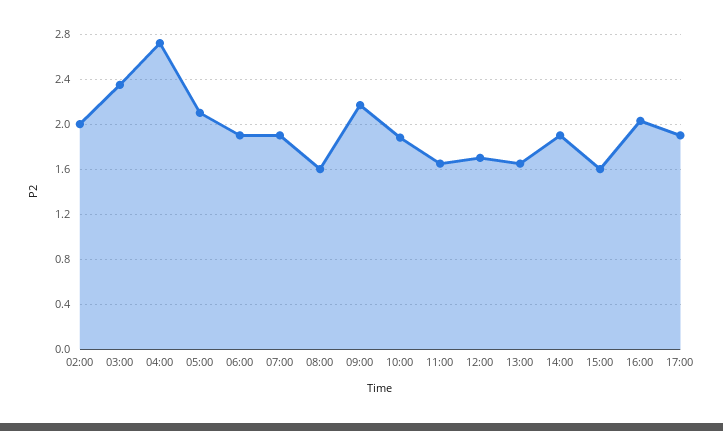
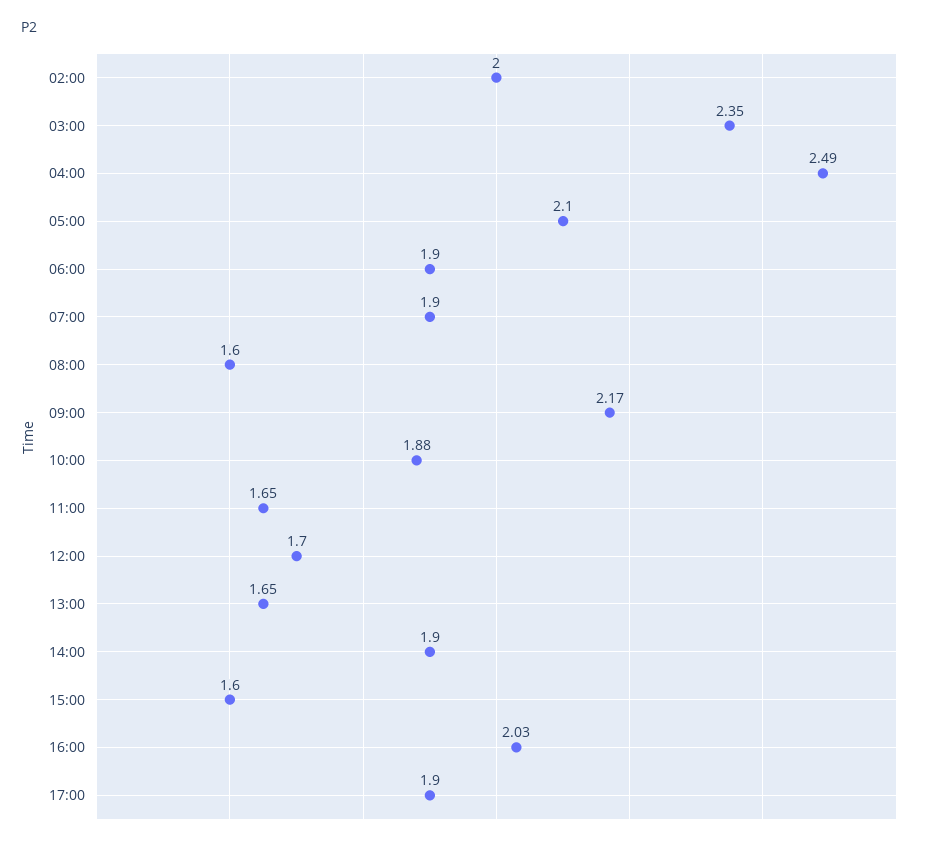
  {
    "02:00": 2,
    "03:00": 2.35,
-   "04:00": 2.7,
+   "04:00": 2.49,
    "05:00": 2.1,
    "06:00": 1.9,
    "07:00": 1.9,
    "08:00": 1.6,
    "09:00": 2.17,
    "10:00": 1.88,
    "11:00": 1.65,
    "12:00": 1.7,
    "13:00": 1.65,
    "14:00": 1.9,
    "15:00": 1.6,
    "16:00": 2.03,
    "17:00": 1.9
  }

